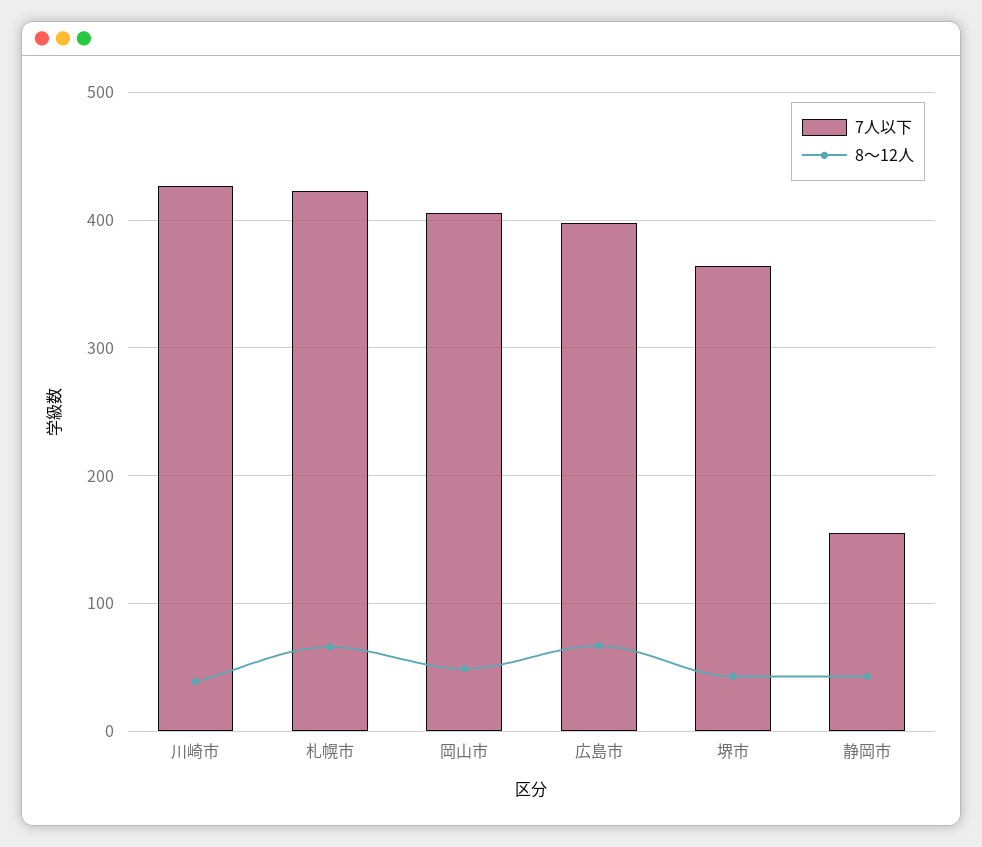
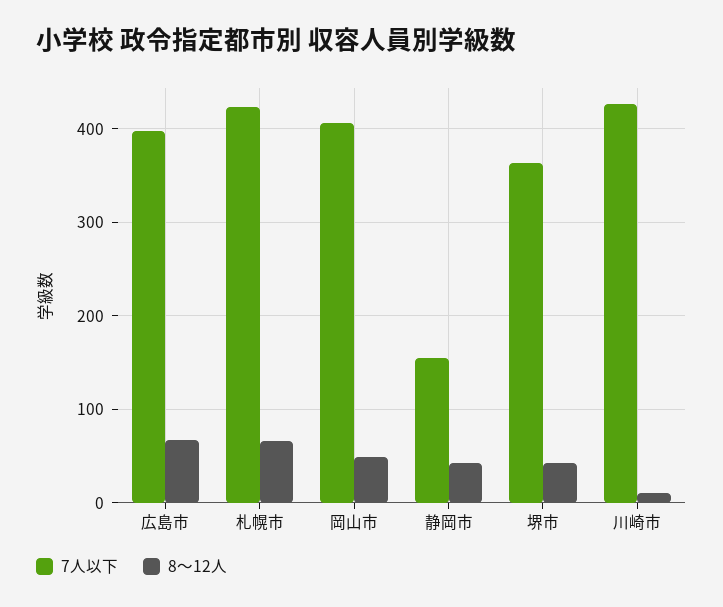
  {
    "7人以下": {
      "川崎市": 430,
      "札幌市": 420,
      "岡山市": 410,
      "広島市": 400,
      "堺市": 360,
      "静岡市": 160
    },
    "8～12人": {
-     "川崎市": 40,
+     "川崎市": 10,
      "札幌市": 70,
      "岡山市": 50,
      "広島市": 70,
      "堺市": 40,
      "静岡市": 40
    }
  }

